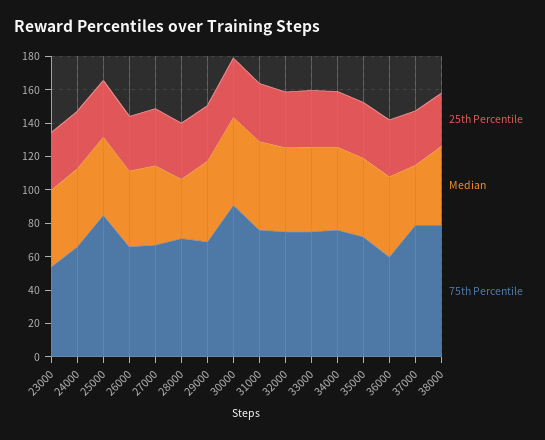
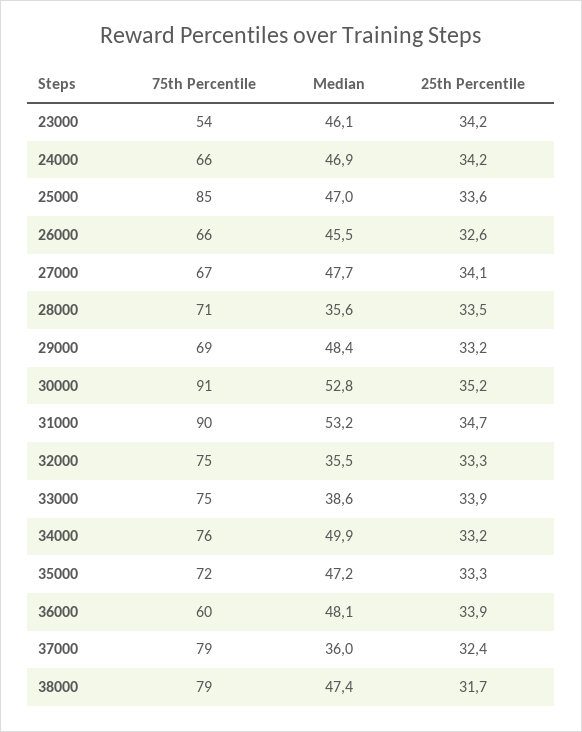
  {
    "25th Percentile": {
      "23000": 34.2,
      "24000": 34.2,
      "25000": 33.6,
      "26000": 32.6,
      "27000": 34.1,
      "28000": 33.5,
      "29000": 33.2,
      "30000": 35.2,
      "31000": 34.7,
      "32000": 33.3,
      "33000": 33.9,
      "34000": 33.2,
      "35000": 33.3,
      "36000": 33.9,
      "37000": 32.4,
      "38000": 31.7
    },
    "Median": {
      "23000": 46.1,
      "24000": 46.9,
      "25000": 47,
      "26000": 45.5,
      "27000": 47.7,
      "28000": 35.6,
      "29000": 48.4,
      "30000": 52.8,
      "31000": 53.2,
-     "32000": 50,
+     "32000": 35.5,
-     "33000": 50,
+     "33000": 38.6,
      "34000": 49.9,
      "35000": 47.2,
      "36000": 48.1,
      "37000": 36,
      "38000": 47.4
    },
    "75th Percentile": {
      "23000": 54,
      "24000": 66,
      "25000": 85,
      "26000": 66,
      "27000": 67,
      "28000": 71,
      "29000": 69,
      "30000": 91,
-     "31000": 75,
+     "31000": 90,
      "32000": 75,
      "33000": 75,
      "34000": 76,
      "35000": 72,
      "36000": 60,
      "37000": 79,
      "38000": 79
    }
  }

